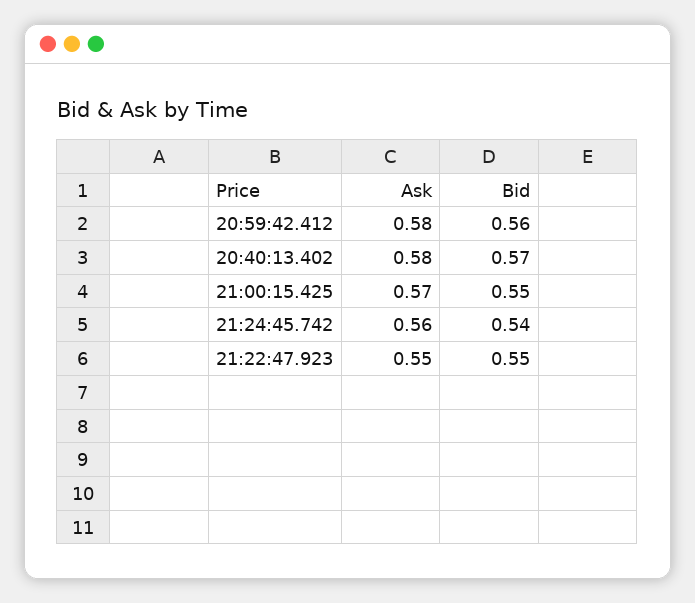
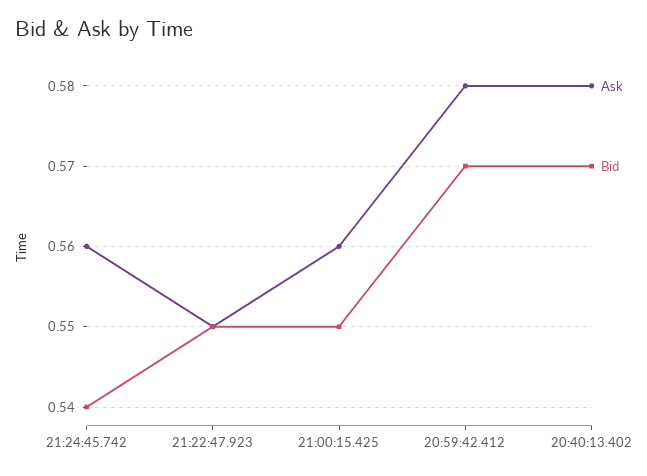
  {
    "Ask": {
      "20:59:42.412": 0.58,
      "20:40:13.402": 0.58,
-     "21:00:15.425": 0.57,
+     "21:00:15.425": 0.56,
      "21:24:45.742": 0.56,
      "21:22:47.923": 0.55
    },
    "Bid": {
-     "20:59:42.412": 0.56,
+     "20:59:42.412": 0.57,
      "20:40:13.402": 0.57,
      "21:00:15.425": 0.55,
      "21:24:45.742": 0.54,
      "21:22:47.923": 0.55
    }
  }

